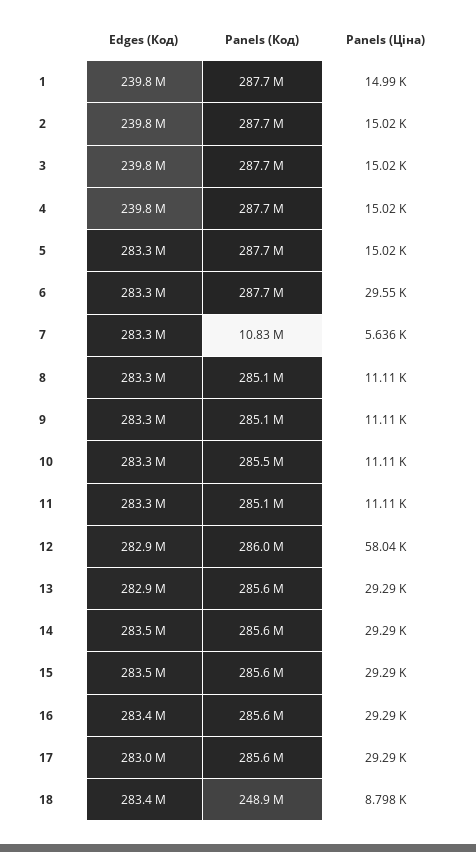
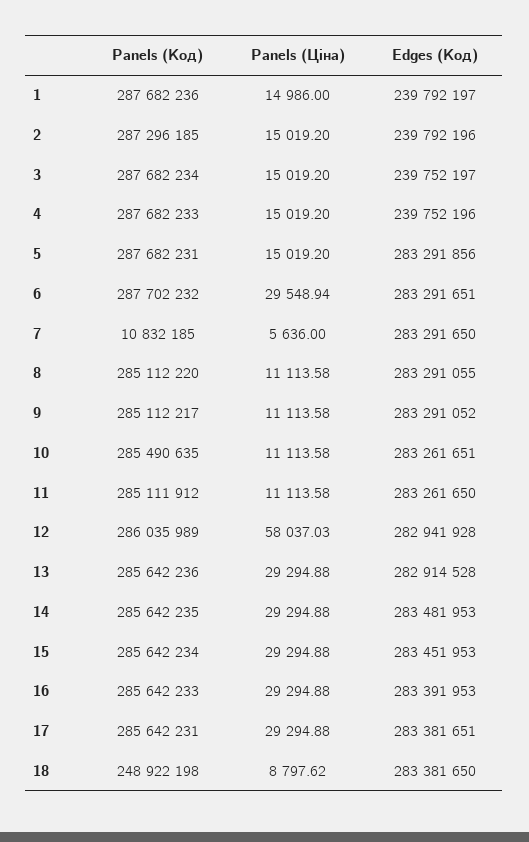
  {
    "Edges (Код)": {
      "1": 239792197,
      "2": 239792196,
      "3": 239752197,
      "4": 239752196,
      "5": 283291856,
      "6": 283291651,
      "7": 283291650,
      "8": 283291055,
      "9": 283291052,
      "10": 283261651,
      "11": 283261650,
      "12": 282941928,
      "13": 282914528,
      "14": 283481953,
      "15": 283451953,
      "16": 283391953,
-     "17": 283000000,
+     "17": 283381651,
      "18": 283381650
    },
    "Panels (Код)": {
      "1": 287682236,
-     "2": 287700000,
+     "2": 287296185,
      "3": 287682234,
      "4": 287682233,
      "5": 287682231,
      "6": 287702232,
      "7": 10832185,
      "8": 285112220,
      "9": 285112217,
      "10": 285490635,
      "11": 285111912,
      "12": 286035989,
      "13": 285642236,
      "14": 285642235,
      "15": 285642234,
      "16": 285642233,
      "17": 285642231,
      "18": 248922198
    },
    "Panels (Ціна)": {
      "1": 14986,
      "2": 15019.2,
      "3": 15019.2,
      "4": 15019.2,
      "5": 15019.2,
      "6": 29548.94,
      "7": 5636,
      "8": 11113.58,
      "9": 11113.58,
      "10": 11113.58,
      "11": 11113.58,
      "12": 58037.03,
      "13": 29294.88,
      "14": 29294.88,
      "15": 29294.88,
      "16": 29294.88,
      "17": 29294.88,
      "18": 8797.62
    }
  }

